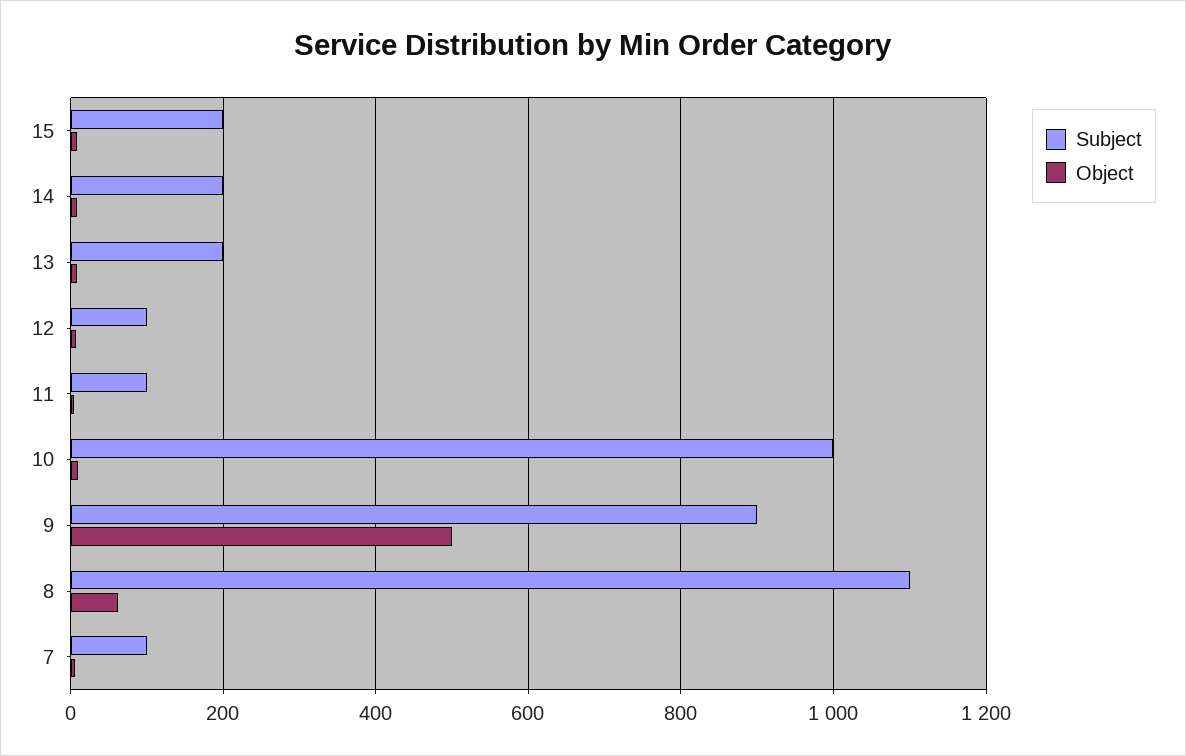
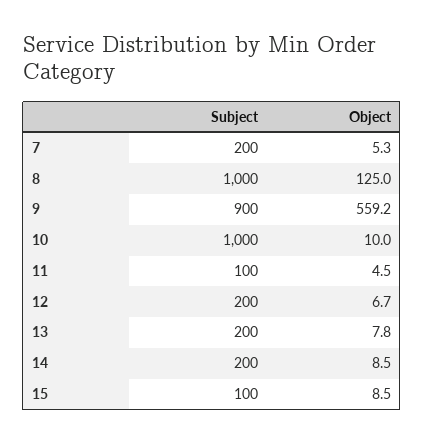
  {
    "Subject": {
-     "15": 200,
+     "15": 100,
      "14": 200,
      "13": 200,
-     "12": 100,
+     "12": 200,
      "11": 100,
      "10": 1000,
      "9": 900,
-     "8": 1100,
+     "8": 1000,
-     "7": 100
+     "7": 200
    },
    "Object": {
      "15": 8.5,
      "14": 8.5,
      "13": 7.8,
      "12": 6.7,
      "11": 4.5,
      "10": 10,
-     "9": 500,
+     "9": 559.2,
-     "8": 60,
+     "8": 125,
      "7": 5.3
    }
  }

